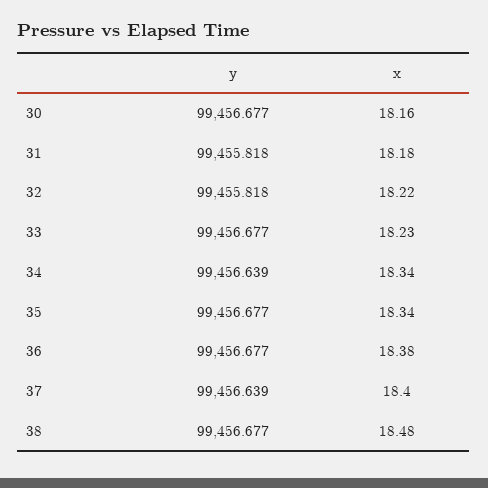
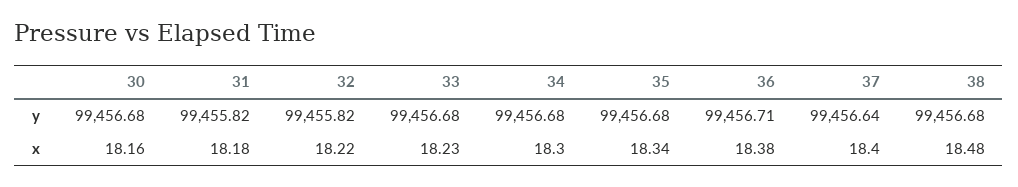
  {
    "y": {
      "30": 99456.677,
      "31": 99455.818,
      "32": 99455.818,
      "33": 99456.677,
-     "34": 99456.639,
+     "34": 99456.68,
      "35": 99456.677,
-     "36": 99456.677,
+     "36": 99456.71,
      "37": 99456.639,
      "38": 99456.677
    },
    "x": {
      "30": 18.16,
      "31": 18.18,
      "32": 18.22,
      "33": 18.23,
-     "34": 18.34,
+     "34": 18.3,
      "35": 18.34,
      "36": 18.38,
      "37": 18.4,
      "38": 18.48
    }
  }

